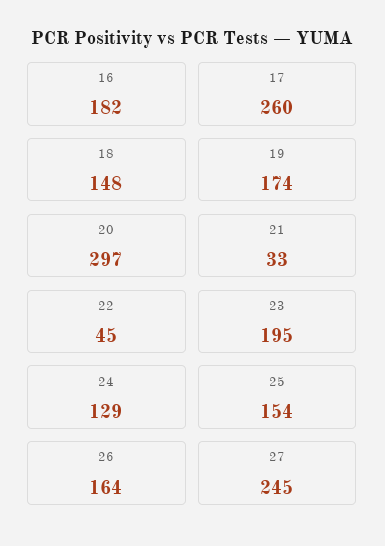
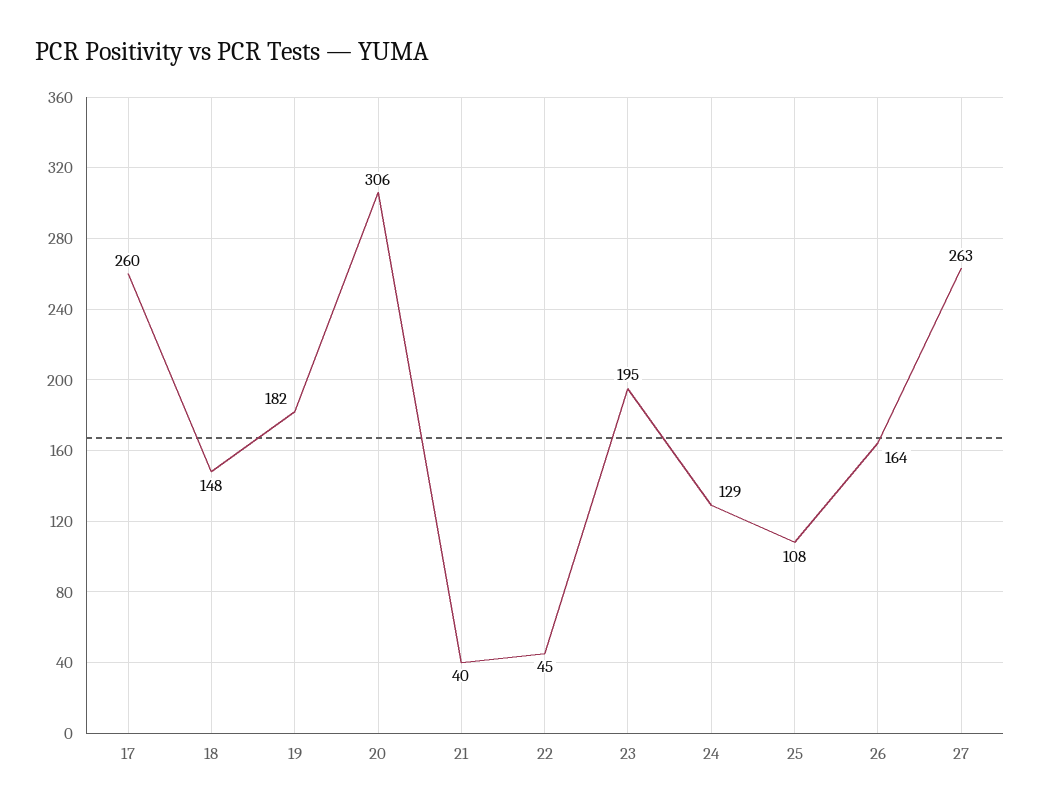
  {
-   "16": 182,
    "17": 260,
    "18": 148,
-   "19": 174,
+   "19": 182,
-   "20": 297,
+   "20": 306,
-   "21": 33,
+   "21": 40,
    "22": 45,
    "23": 195,
    "24": 129,
-   "25": 154,
+   "25": 108,
    "26": 164,
-   "27": 245
+   "27": 263
  }

